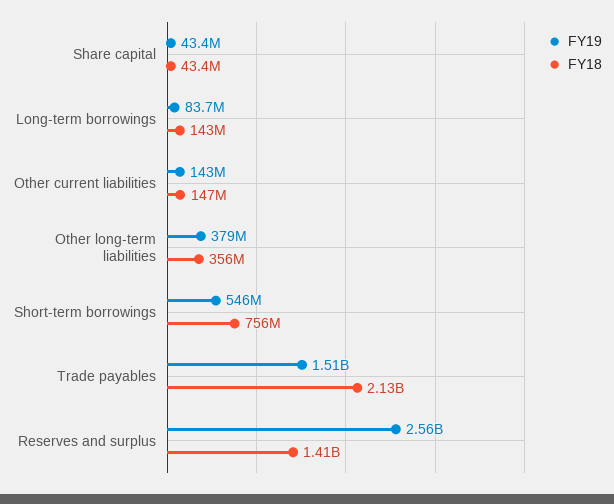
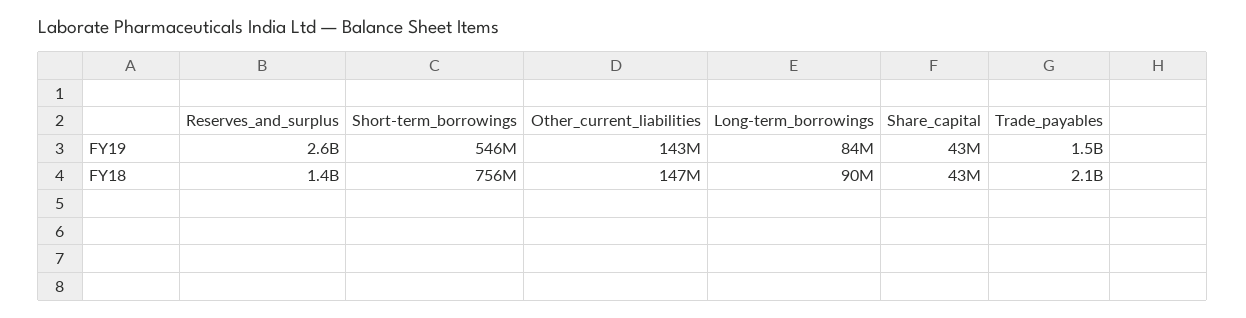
  {
    "FY19": {
      "Share capital": 43400000,
      "Long-term borrowings": 83700000,
      "Other current liabilities": 143000000,
-     "Other long-term liabilities": 379000000,
      "Short-term borrowings": 546000000,
      "Trade payables": 1510000000,
      "Reserves and surplus": 2560000000
    },
    "FY18": {
      "Share capital": 43400000,
-     "Long-term borrowings": 143000000,
+     "Long-term borrowings": 90000000,
      "Other current liabilities": 147000000,
-     "Other long-term liabilities": 356000000,
      "Short-term borrowings": 756000000,
      "Trade payables": 2130000000,
      "Reserves and surplus": 1410000000
    }
  }

